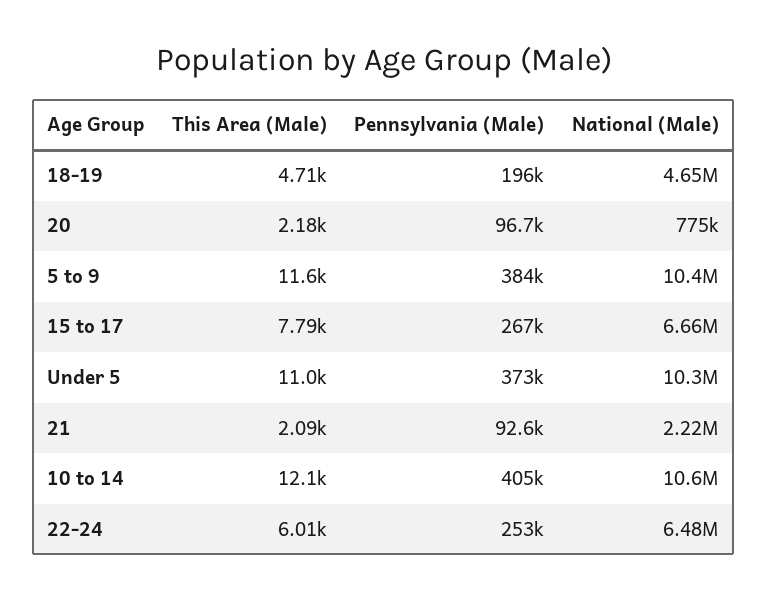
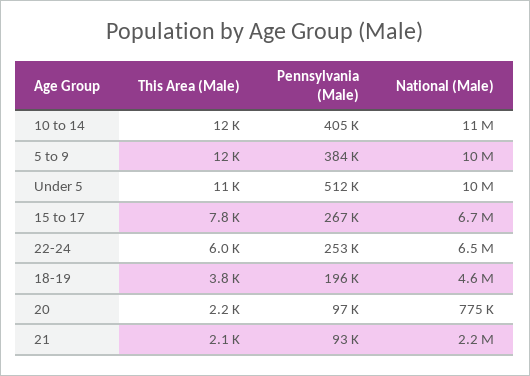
  {
    "This Area (Male)": {
-     "18-19": 4710,
+     "18-19": 3800,
      "20": 2180,
      "5 to 9": 11600,
      "15 to 17": 7790,
      "Under 5": 11000,
      "21": 2090,
      "10 to 14": 12100,
      "22-24": 6010
    },
    "Pennsylvania (Male)": {
      "18-19": 196000,
      "20": 96700,
      "5 to 9": 384000,
      "15 to 17": 267000,
-     "Under 5": 373000,
+     "Under 5": 512000,
      "21": 92600,
      "10 to 14": 405000,
      "22-24": 253000
    },
    "National (Male)": {
      "18-19": 4650000,
      "20": 775000,
      "5 to 9": 10400000,
      "15 to 17": 6660000,
      "Under 5": 10300000,
      "21": 2220000,
      "10 to 14": 10600000,
      "22-24": 6480000
    }
  }

